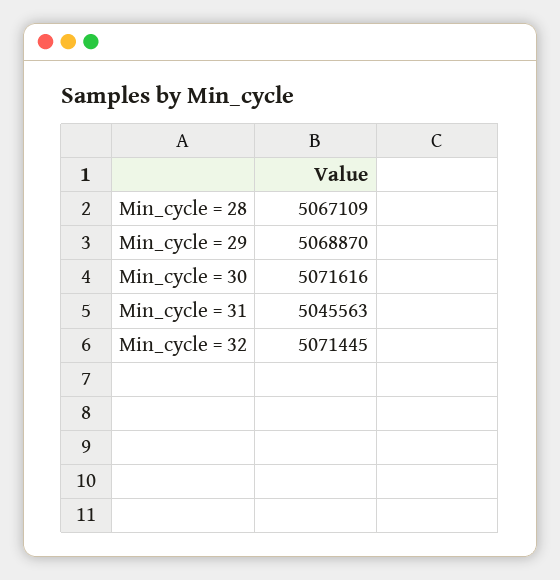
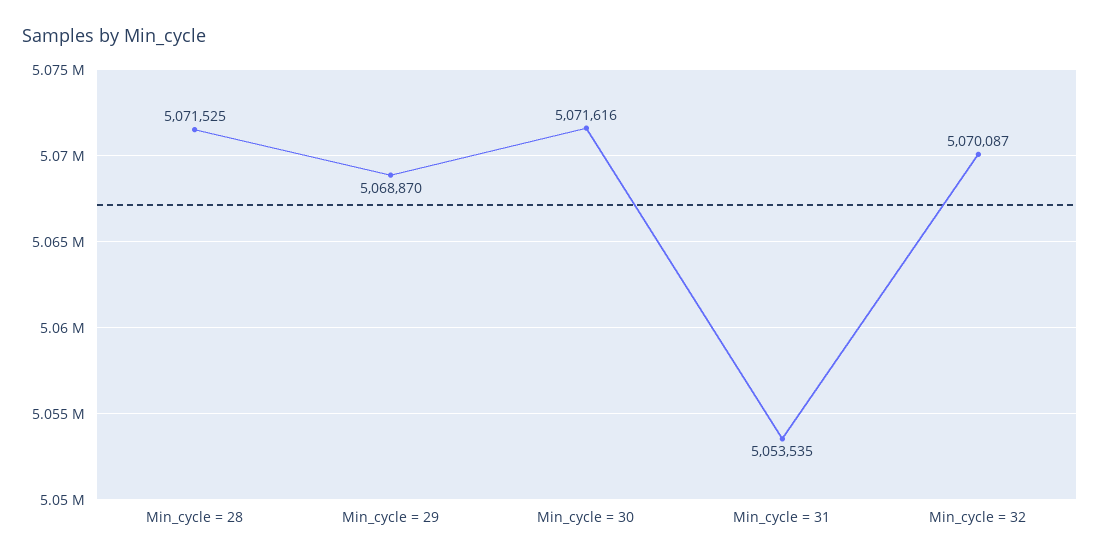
  {
-   "Min_cycle = 28": 5067109,
+   "Min_cycle = 28": 5071525,
    "Min_cycle = 29": 5068870,
    "Min_cycle = 30": 5071616,
-   "Min_cycle = 31": 5045563,
+   "Min_cycle = 31": 5053535,
-   "Min_cycle = 32": 5071445
+   "Min_cycle = 32": 5070087
  }

